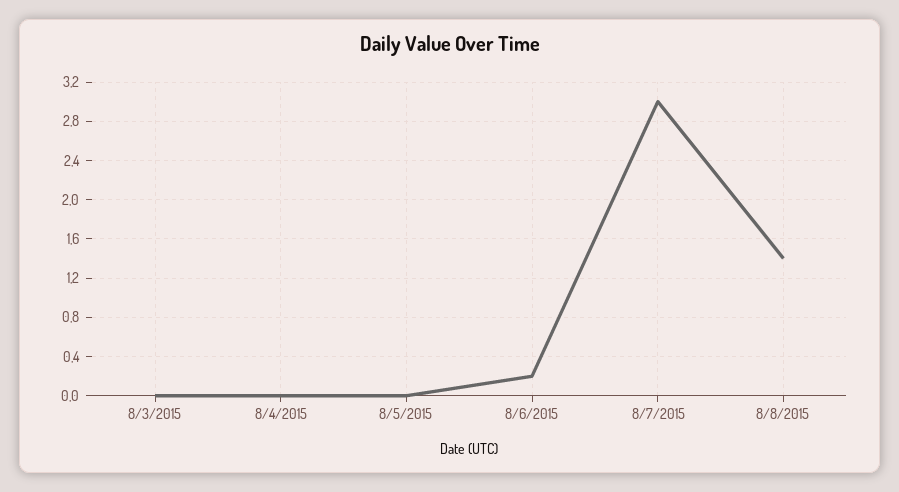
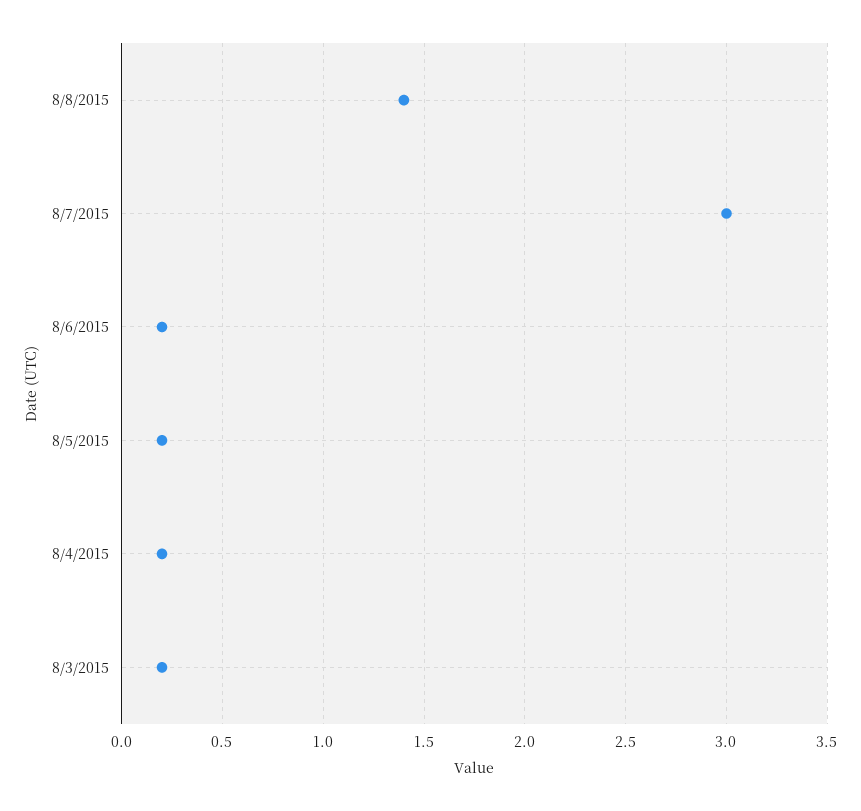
  {
-   "8/3/2015": 0,
+   "8/3/2015": 0.2,
-   "8/4/2015": 0,
+   "8/4/2015": 0.2,
-   "8/5/2015": 0,
+   "8/5/2015": 0.2,
    "8/6/2015": 0.2,
    "8/7/2015": 3,
    "8/8/2015": 1.4
  }

